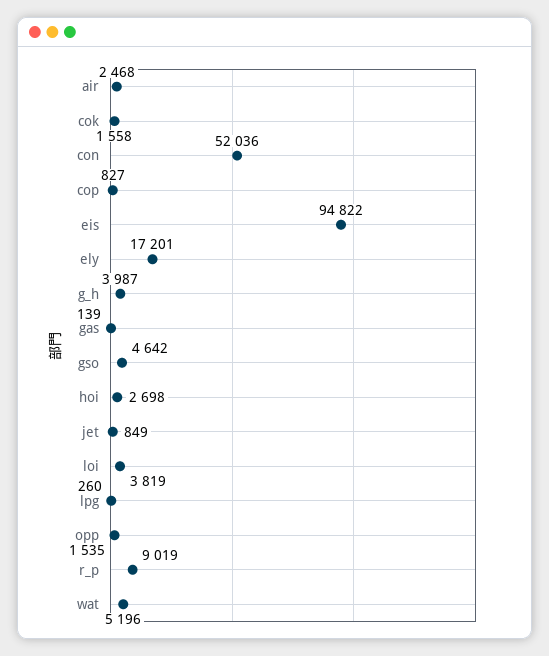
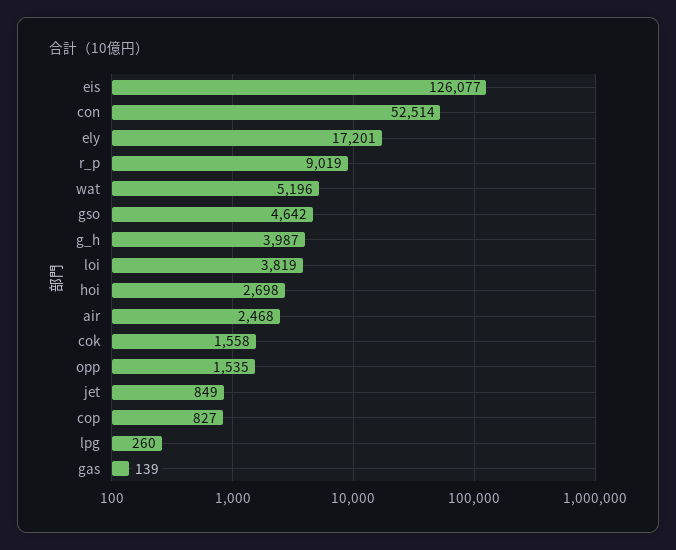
  {
    "air": 2468,
    "cok": 1558,
-   "con": 52036,
+   "con": 52514,
    "cop": 827,
-   "eis": 94822,
+   "eis": 126077,
    "ely": 17201,
    "g_h": 3987,
    "gas": 139,
    "gso": 4642,
    "hoi": 2698,
    "jet": 849,
    "loi": 3819,
    "lpg": 260,
    "opp": 1535,
    "r_p": 9019,
    "wat": 5196
  }

